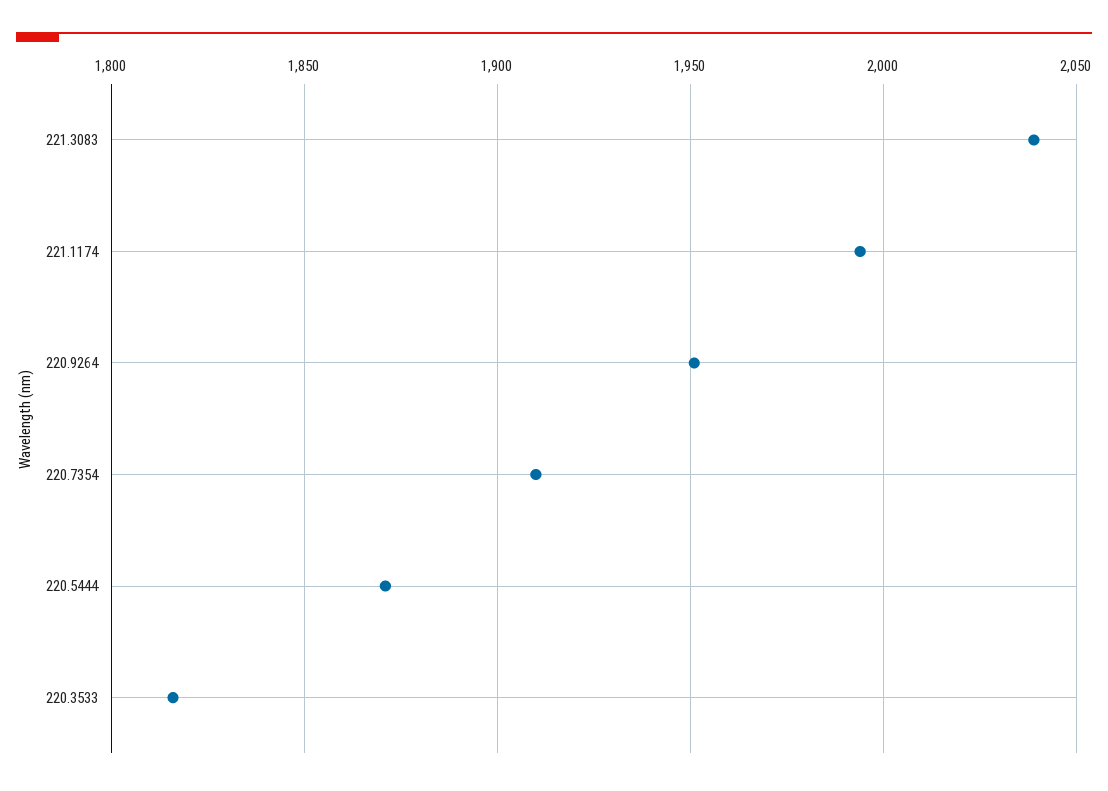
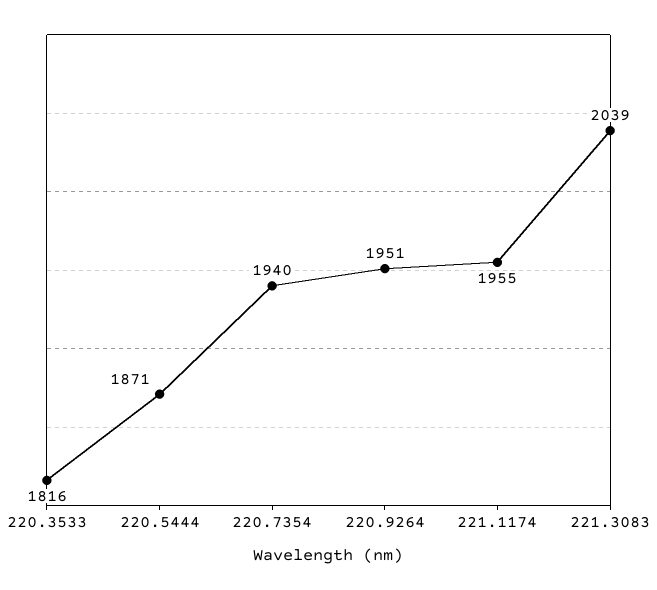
  {
    "221.3083": 2039,
-   "221.1174": 1995,
+   "221.1174": 1955,
    "220.9264": 1951,
-   "220.7354": 1910,
+   "220.7354": 1940,
    "220.5444": 1871,
    "220.3533": 1816
  }

